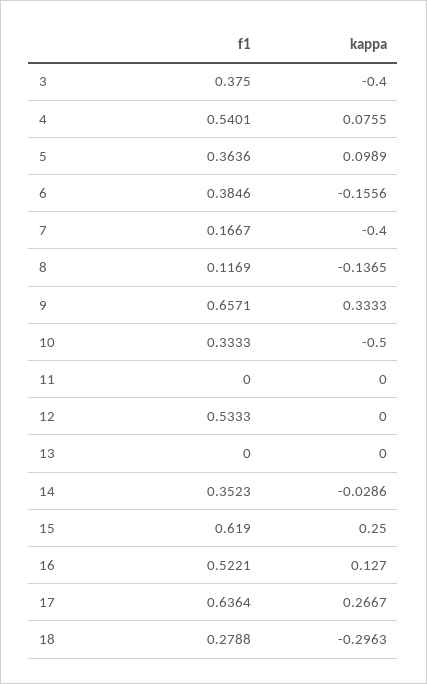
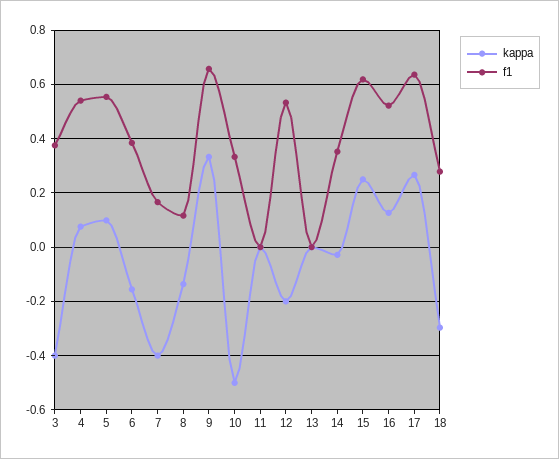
  {
    "f1": {
      "3": 0.375,
      "4": 0.5401,
-     "5": 0.3636,
+     "5": 0.55,
      "6": 0.3846,
      "7": 0.1667,
      "8": 0.1169,
      "9": 0.6571,
      "10": 0.3333,
      "11": 0,
      "12": 0.5333,
      "13": 0,
      "14": 0.3523,
      "15": 0.619,
      "16": 0.5221,
      "17": 0.6364,
      "18": 0.2788
    },
    "kappa": {
      "3": -0.4,
      "4": 0.0755,
      "5": 0.0989,
      "6": -0.1556,
      "7": -0.4,
      "8": -0.1365,
      "9": 0.3333,
      "10": -0.5,
      "11": 0,
-     "12": 0,
+     "12": -0.2,
      "13": 0,
      "14": -0.0286,
      "15": 0.25,
      "16": 0.127,
      "17": 0.2667,
      "18": -0.2963
    }
  }

